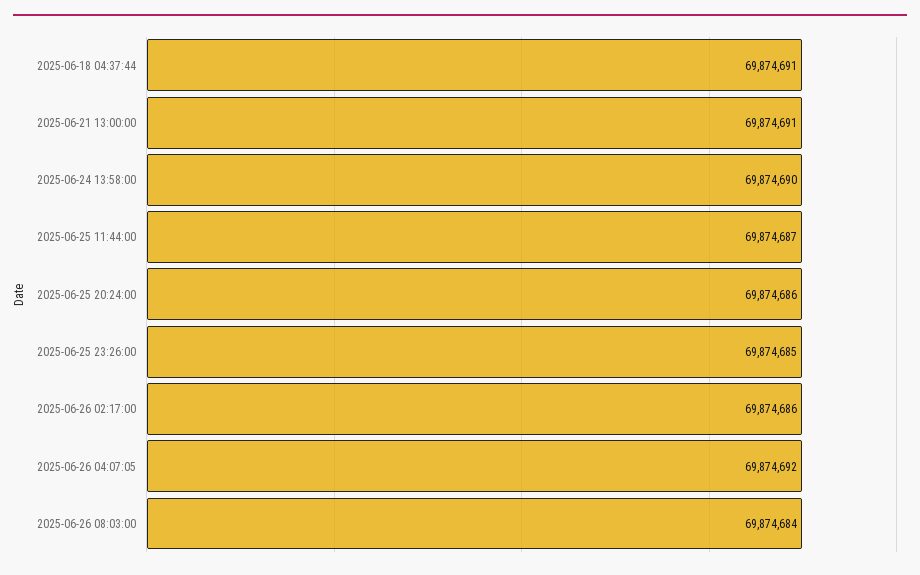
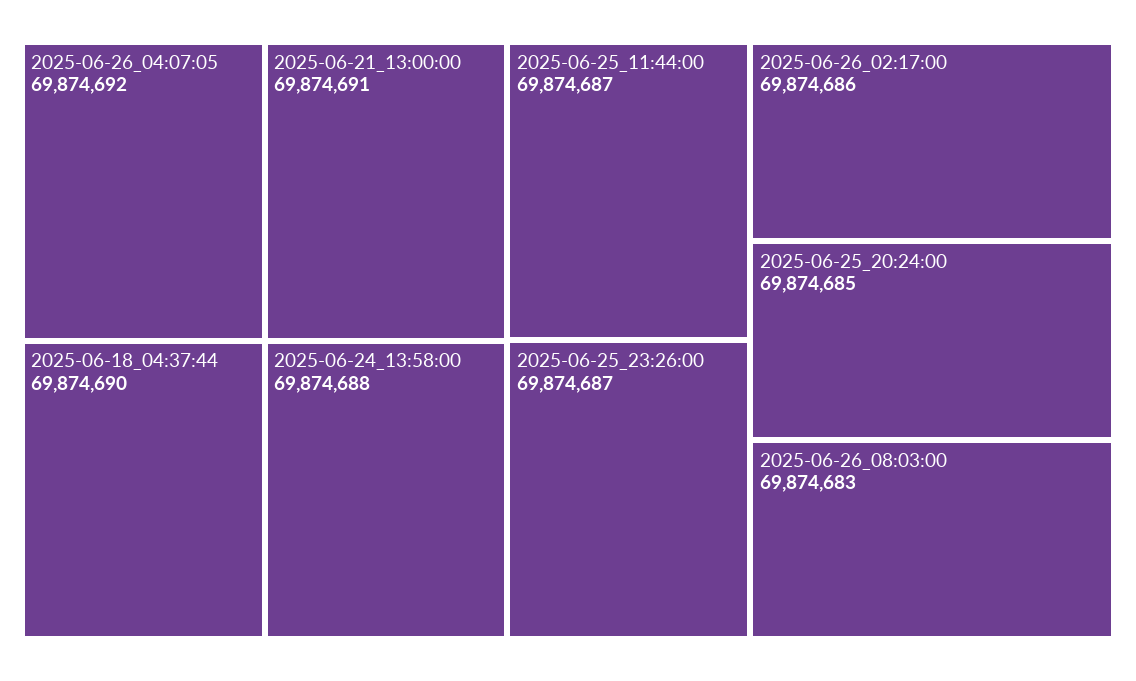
  {
-   "2025-06-18 04:37:44": 69874691,
+   "2025-06-18 04:37:44": 69874690,
    "2025-06-21 13:00:00": 69874691,
-   "2025-06-24 13:58:00": 69874690,
+   "2025-06-24 13:58:00": 69874688,
    "2025-06-25 11:44:00": 69874687,
-   "2025-06-25 20:24:00": 69874686,
+   "2025-06-25 20:24:00": 69874685,
-   "2025-06-25 23:26:00": 69874685,
+   "2025-06-25 23:26:00": 69874687,
    "2025-06-26 02:17:00": 69874686,
    "2025-06-26 04:07:05": 69874692,
-   "2025-06-26 08:03:00": 69874684
+   "2025-06-26 08:03:00": 69874683
  }

